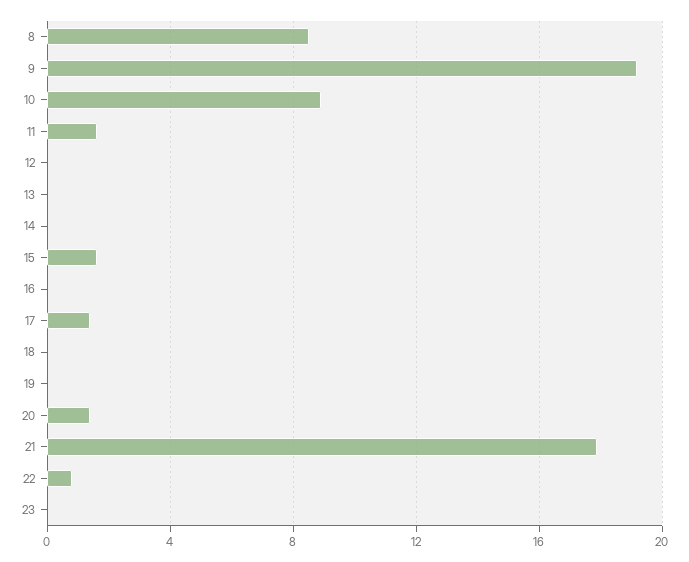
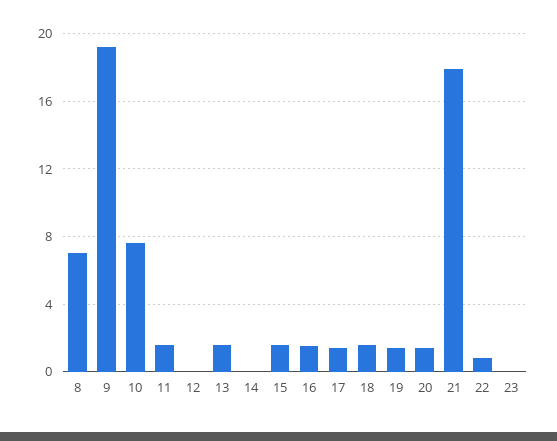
  {
-   "8": 8.5,
+   "8": 7,
    "9": 19,
-   "10": 9,
+   "10": 7.5,
    "11": 1.5,
    "12": 0,
-   "13": 0,
+   "13": 1.5,
    "14": 0,
    "15": 1.5,
-   "16": 0,
+   "16": 1.5,
    "17": 1.5,
-   "18": 0,
+   "18": 1.5,
-   "19": 0,
+   "19": 1.5,
    "20": 1.5,
    "21": 18,
    "22": 1,
    "23": 0
  }

